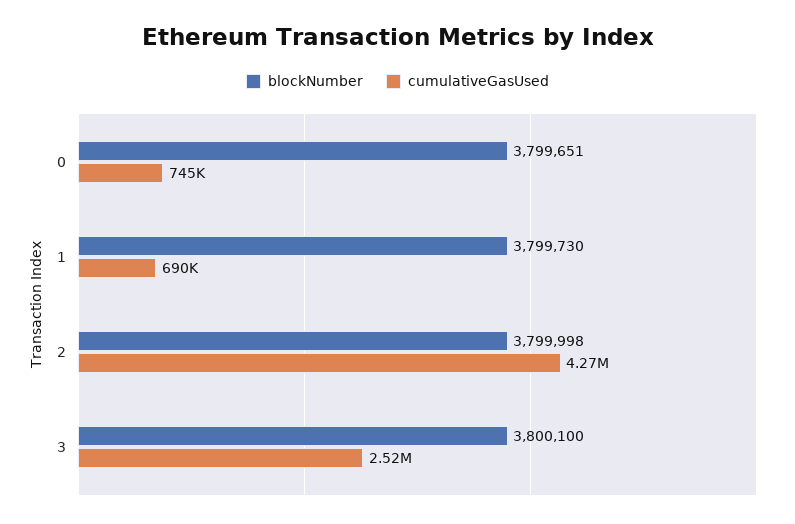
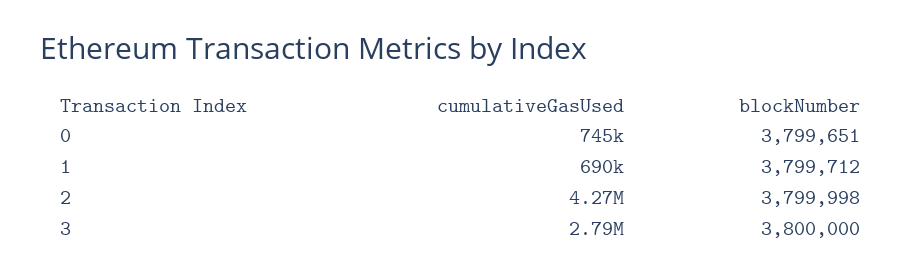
  {
    "blockNumber": {
      "0": 3799651,
-     "1": 3799730,
+     "1": 3799712,
      "2": 3799998,
-     "3": 3800100
+     "3": 3800000
    },
    "cumulativeGasUsed": {
      "0": 745000,
      "1": 690000,
      "2": 4270000,
-     "3": 2520000
+     "3": 2790000
    }
  }

